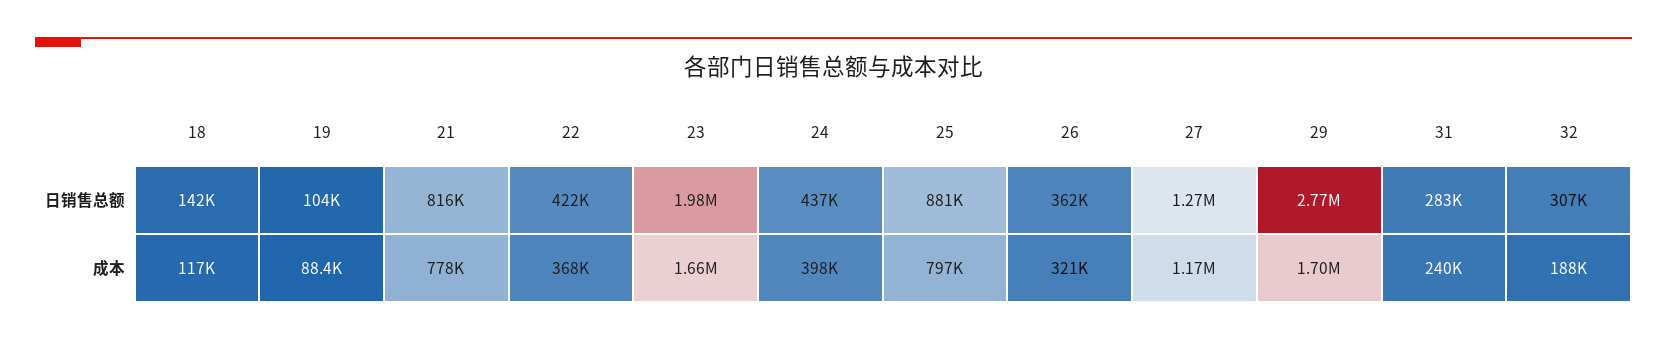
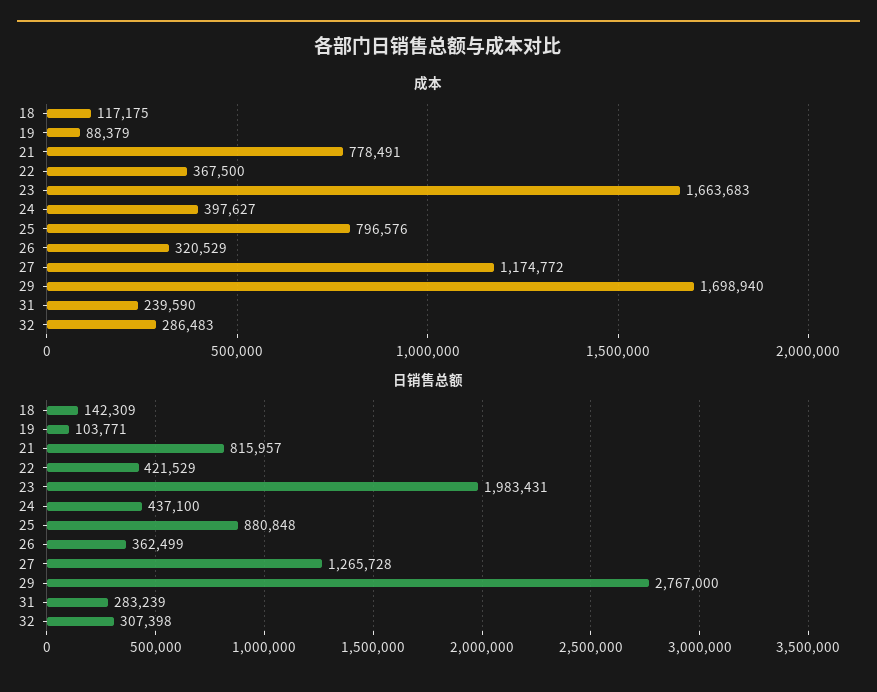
  {
    "日销售总额": {
      "18": 142309,
      "19": 103771,
      "21": 815957,
      "22": 421529,
      "23": 1983431,
      "24": 437100,
      "25": 880848,
      "26": 362499,
      "27": 1265728,
      "29": 2767000,
      "31": 283239,
      "32": 307398
    },
    "成本": {
      "18": 117175,
      "19": 88379,
      "21": 778491,
      "22": 367500,
      "23": 1663683,
      "24": 397627,
      "25": 796576,
      "26": 320529,
      "27": 1174772,
      "29": 1698940,
      "31": 239590,
-     "32": 188000
+     "32": 286483
    }
  }

